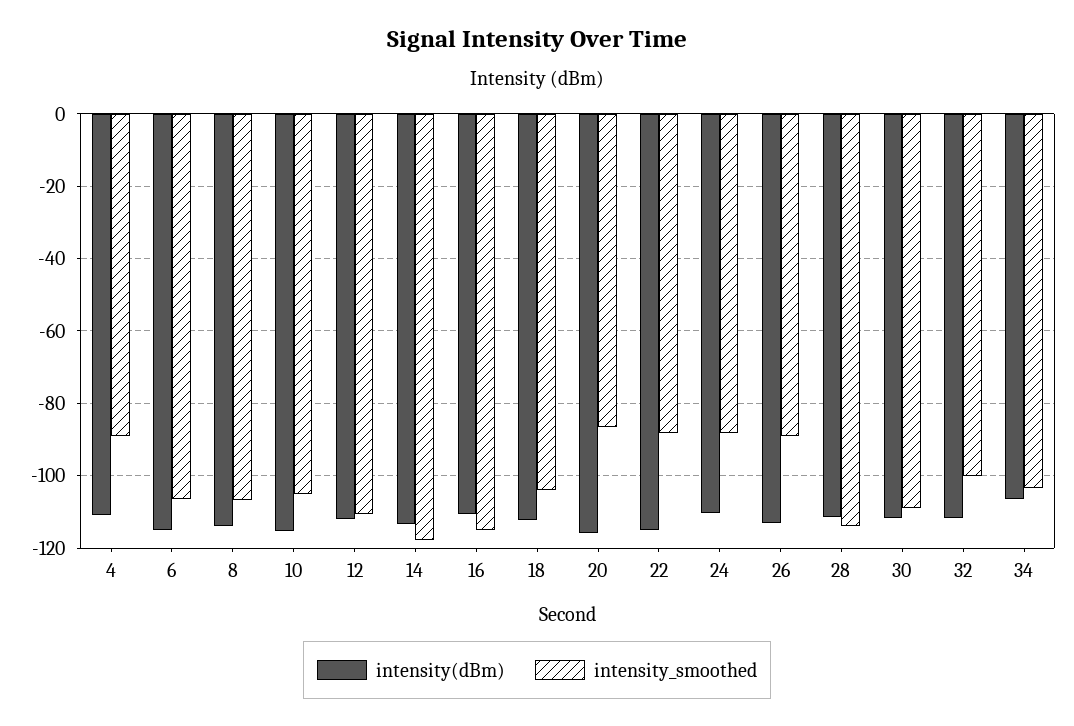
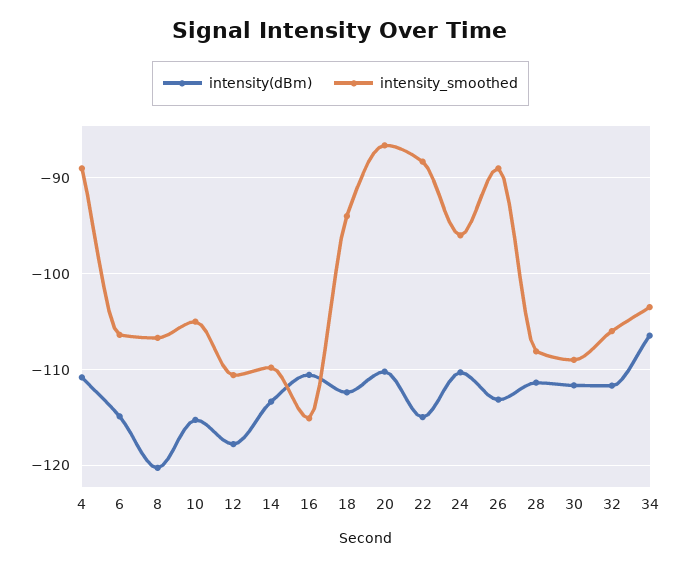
  {
    "intensity(dBm)": {
      "4": -111,
      "6": -115,
-     "8": -114,
+     "8": -120,
      "10": -115,
-     "12": -112,
+     "12": -118,
      "14": -113,
      "16": -111,
      "18": -112,
-     "20": -116,
+     "20": -110,
      "22": -115,
      "24": -110,
      "26": -113,
      "28": -111,
      "30": -112,
      "32": -112,
      "34": -106
    },
    "intensity_smoothed": {
      "4": -89,
      "6": -106,
      "8": -107,
      "10": -105,
      "12": -111,
-     "14": -118,
+     "14": -110,
      "16": -115,
-     "18": -104,
+     "18": -94,
      "20": -87,
      "22": -88,
-     "24": -88,
+     "24": -96,
      "26": -89,
-     "28": -114,
+     "28": -108,
      "30": -109,
-     "32": -100,
+     "32": -106,
      "34": -104
    }
  }

